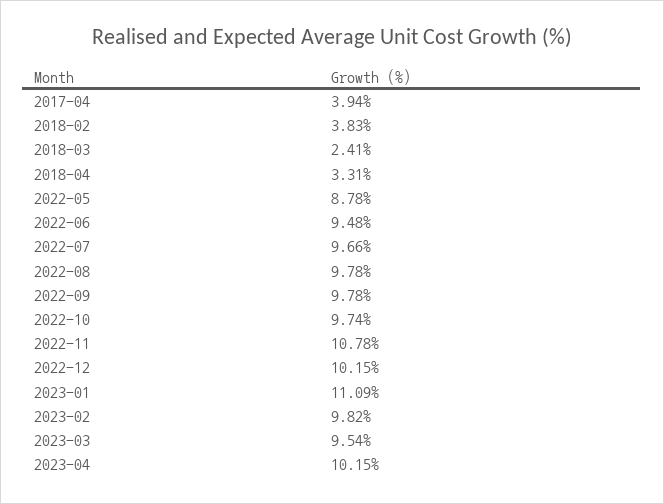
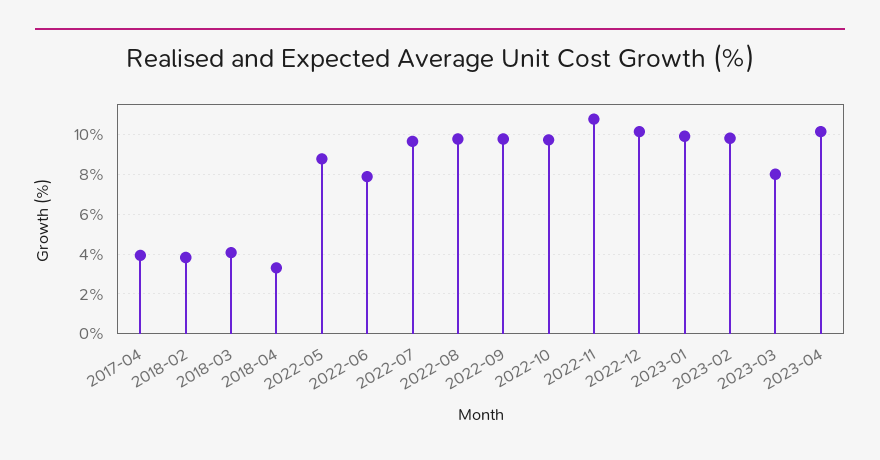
  {
    "2017-04": 3.94,
    "2018-02": 3.83,
-   "2018-03": 2.41,
+   "2018-03": 4,
    "2018-04": 3.31,
    "2022-05": 8.78,
-   "2022-06": 9.48,
+   "2022-06": 8,
    "2022-07": 9.66,
    "2022-08": 9.78,
    "2022-09": 9.78,
    "2022-10": 9.74,
    "2022-11": 10.78,
    "2022-12": 10.15,
-   "2023-01": 11.09,
+   "2023-01": 10,
    "2023-02": 9.82,
-   "2023-03": 9.54,
+   "2023-03": 8,
    "2023-04": 10.15
  }

